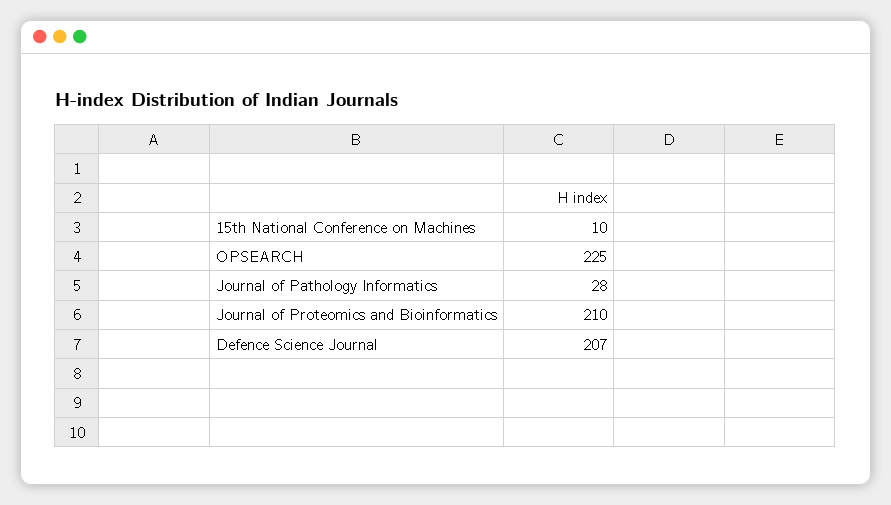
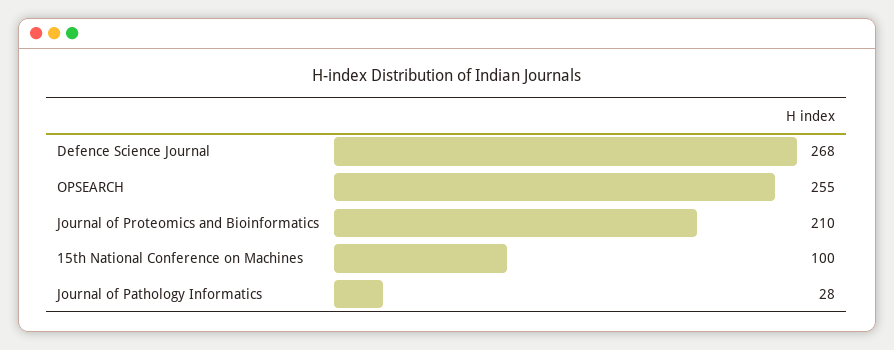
  {
-   "15th National Conference on Machines": 10,
+   "15th National Conference on Machines": 100,
-   "OPSEARCH": 225,
+   "OPSEARCH": 255,
    "Journal of Pathology Informatics": 28,
    "Journal of Proteomics and Bioinformatics": 210,
-   "Defence Science Journal": 207
+   "Defence Science Journal": 268
  }

